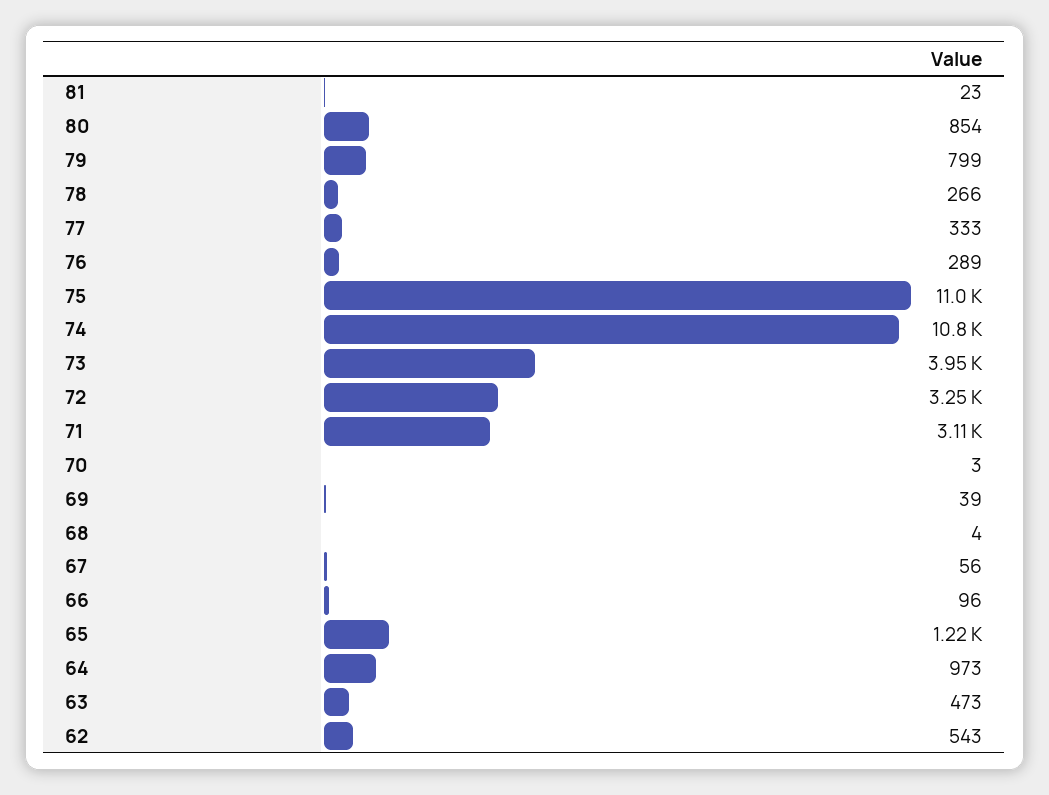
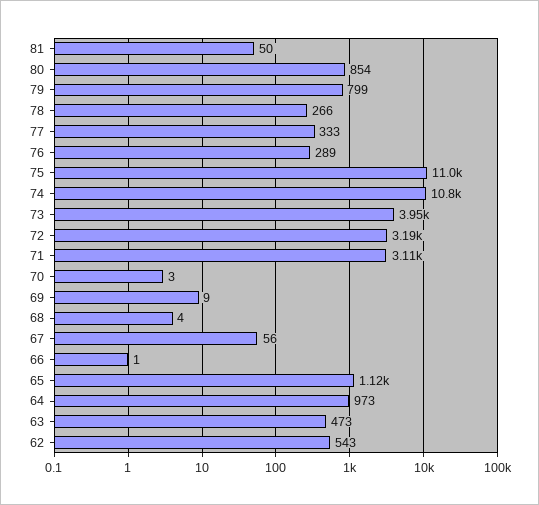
  {
-   "81": 23,
+   "81": 50,
    "80": 854,
    "79": 799,
    "78": 266,
    "77": 333,
    "76": 289,
    "75": 11000,
    "74": 10800,
    "73": 3950,
-   "72": 3250,
+   "72": 3190,
    "71": 3110,
    "70": 3,
-   "69": 39,
+   "69": 9,
    "68": 4,
    "67": 56,
-   "66": 96,
+   "66": 1,
-   "65": 1220,
+   "65": 1120,
    "64": 973,
    "63": 473,
    "62": 543
  }

